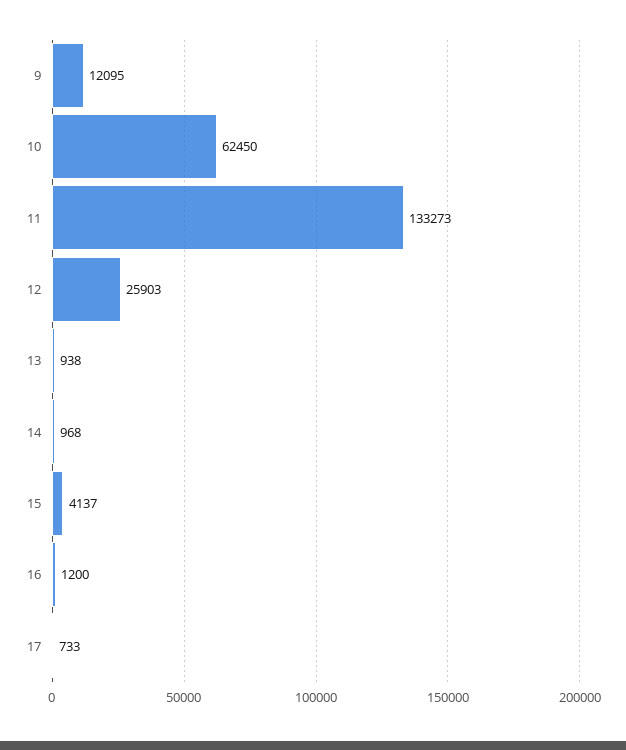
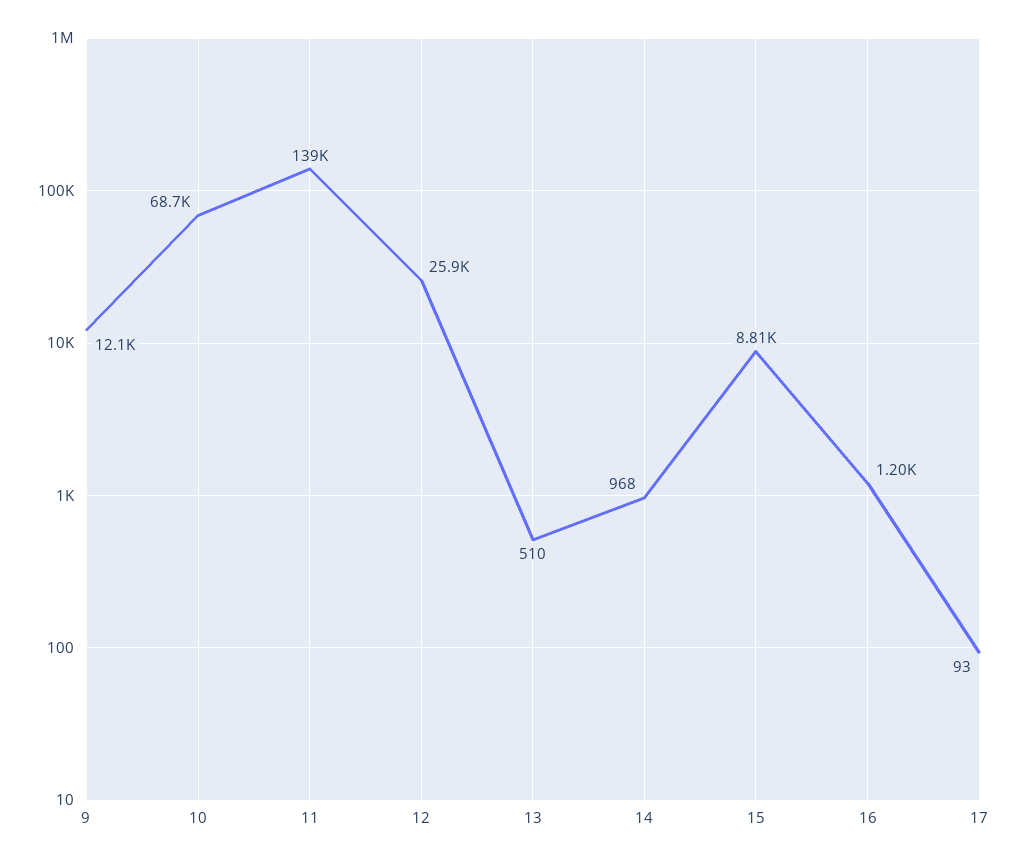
  {
    "9": 12095,
-   "10": 62450,
+   "10": 68700,
-   "11": 133273,
+   "11": 139000,
    "12": 25903,
-   "13": 938,
+   "13": 510,
    "14": 968,
-   "15": 4137,
+   "15": 8810,
    "16": 1200,
-   "17": 733
+   "17": 93
  }

